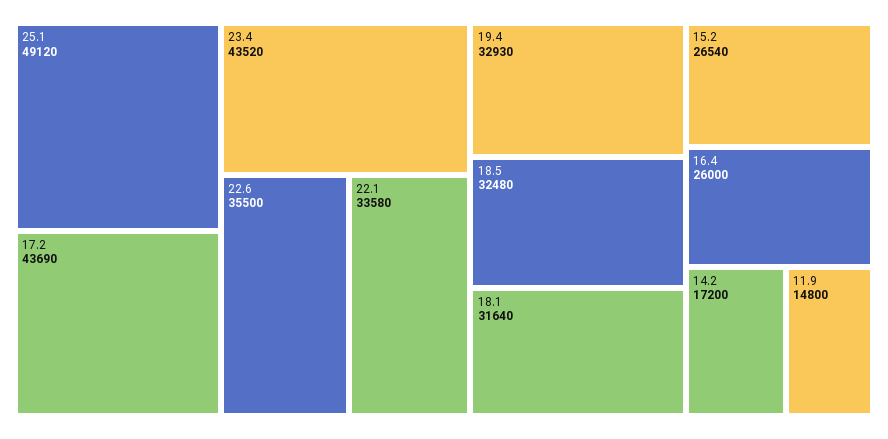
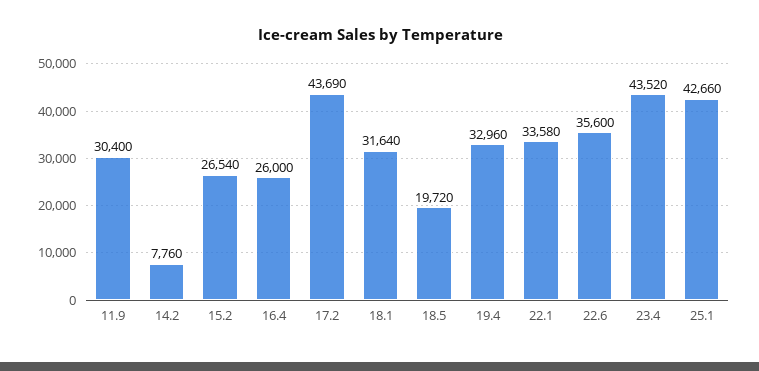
  {
-   "25.1": 49120,
+   "25.1": 42660,
    "17.2": 43690,
    "23.4": 43520,
-   "22.6": 35500,
+   "22.6": 35600,
    "22.1": 33580,
-   "19.4": 32930,
+   "19.4": 32960,
-   "18.5": 32480,
+   "18.5": 19720,
    "18.1": 31640,
    "15.2": 26540,
    "16.4": 26000,
-   "14.2": 17200,
+   "14.2": 7760,
-   "11.9": 14800
+   "11.9": 30400
  }

